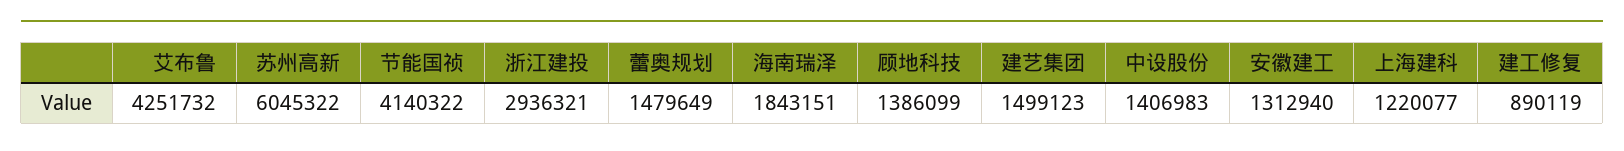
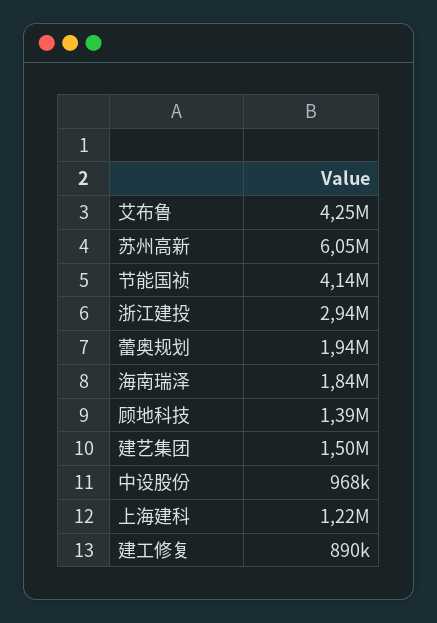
  {
    "艾布鲁": 4251732,
    "苏州高新": 6045322,
    "节能国祯": 4140322,
    "浙江建投": 2936321,
-   "蕾奥规划": 1479649,
+   "蕾奥规划": 1940000,
    "海南瑞泽": 1843151,
    "顾地科技": 1386099,
    "建艺集团": 1499123,
-   "中设股份": 1406983,
+   "中设股份": 968000,
-   "安徽建工": 1312940,
    "上海建科": 1220077,
    "建工修复": 890119
  }

